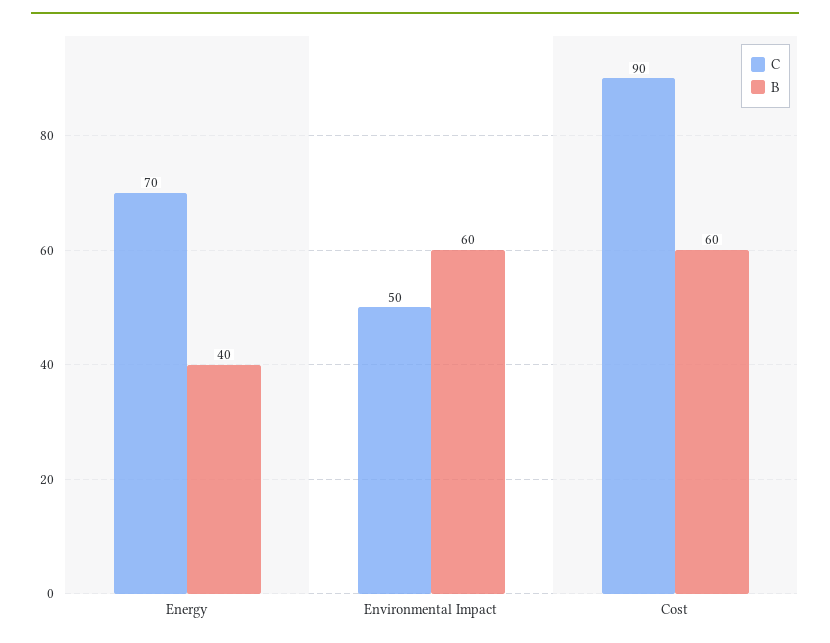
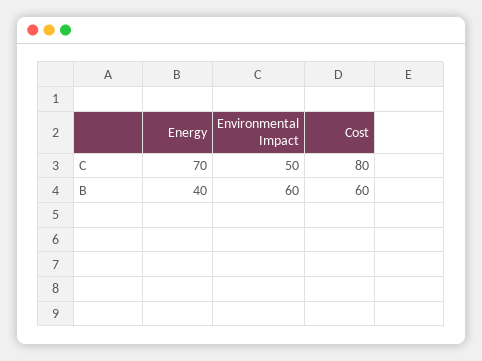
  {
    "C": {
      "Energy": 70,
      "Environmental Impact": 50,
-     "Cost": 90
+     "Cost": 80
    },
    "B": {
      "Energy": 40,
      "Environmental Impact": 60,
      "Cost": 60
    }
  }

